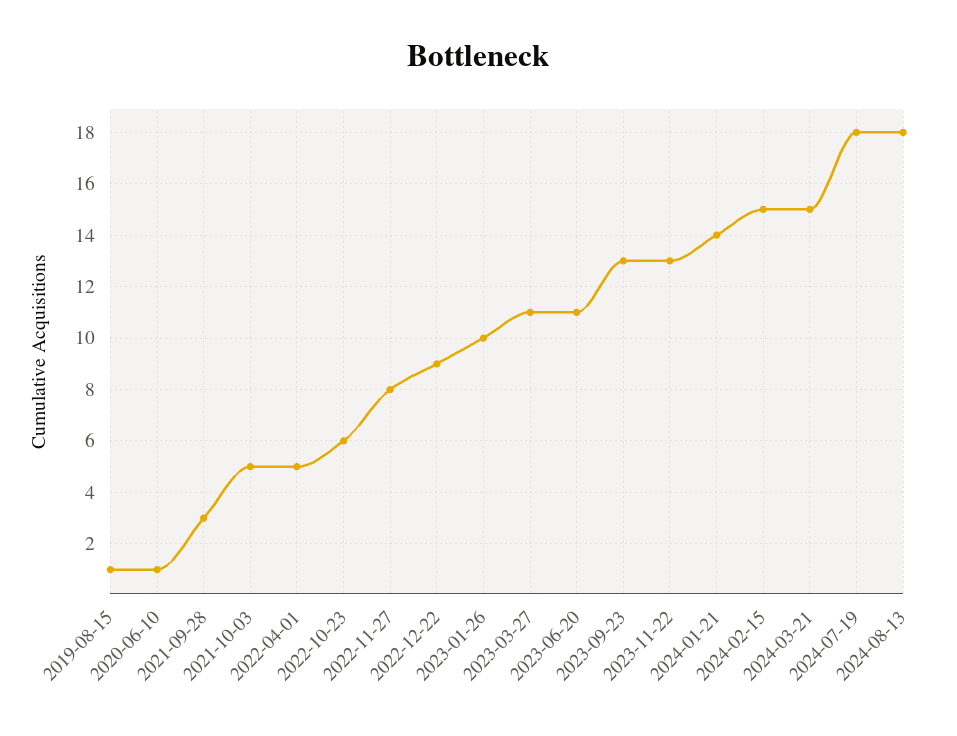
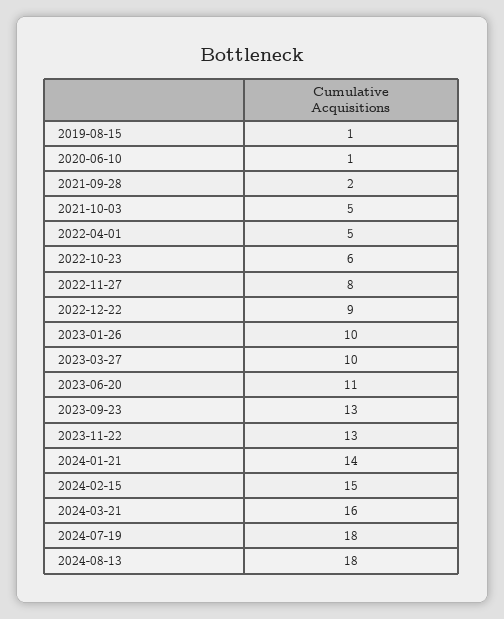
  {
    "2019-08-15": 1,
    "2020-06-10": 1,
-   "2021-09-28": 3,
+   "2021-09-28": 2,
    "2021-10-03": 5,
    "2022-04-01": 5,
    "2022-10-23": 6,
    "2022-11-27": 8,
    "2022-12-22": 9,
    "2023-01-26": 10,
-   "2023-03-27": 11,
+   "2023-03-27": 10,
    "2023-06-20": 11,
    "2023-09-23": 13,
    "2023-11-22": 13,
    "2024-01-21": 14,
    "2024-02-15": 15,
-   "2024-03-21": 15,
+   "2024-03-21": 16,
    "2024-07-19": 18,
    "2024-08-13": 18
  }

